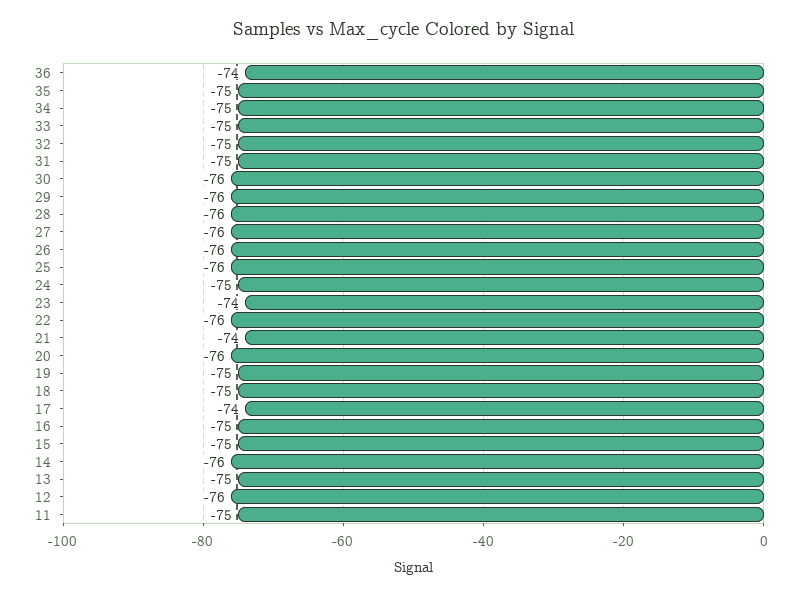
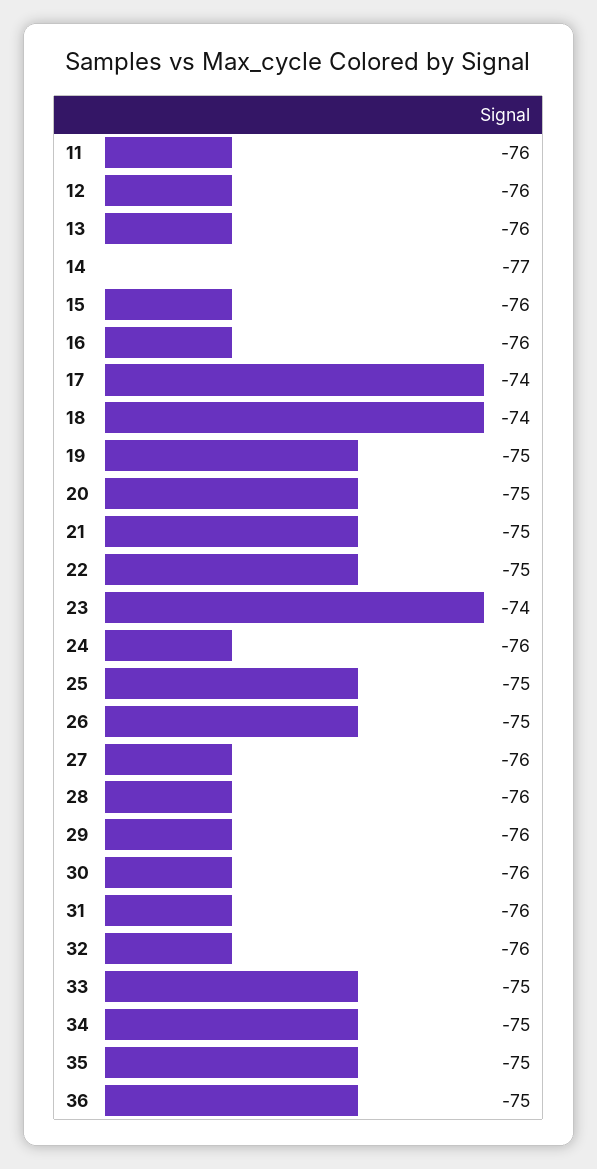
  {
-   "36": -74,
+   "36": -75,
    "35": -75,
    "34": -75,
    "33": -75,
-   "32": -75,
+   "32": -76,
-   "31": -75,
+   "31": -76,
    "30": -76,
    "29": -76,
    "28": -76,
    "27": -76,
-   "26": -76,
+   "26": -75,
-   "25": -76,
+   "25": -75,
-   "24": -75,
+   "24": -76,
    "23": -74,
-   "22": -76,
+   "22": -75,
-   "21": -74,
+   "21": -75,
-   "20": -76,
+   "20": -75,
    "19": -75,
-   "18": -75,
+   "18": -74,
    "17": -74,
-   "16": -75,
+   "16": -76,
-   "15": -75,
+   "15": -76,
-   "14": -76,
+   "14": -77,
-   "13": -75,
+   "13": -76,
    "12": -76,
-   "11": -75
+   "11": -76
  }

